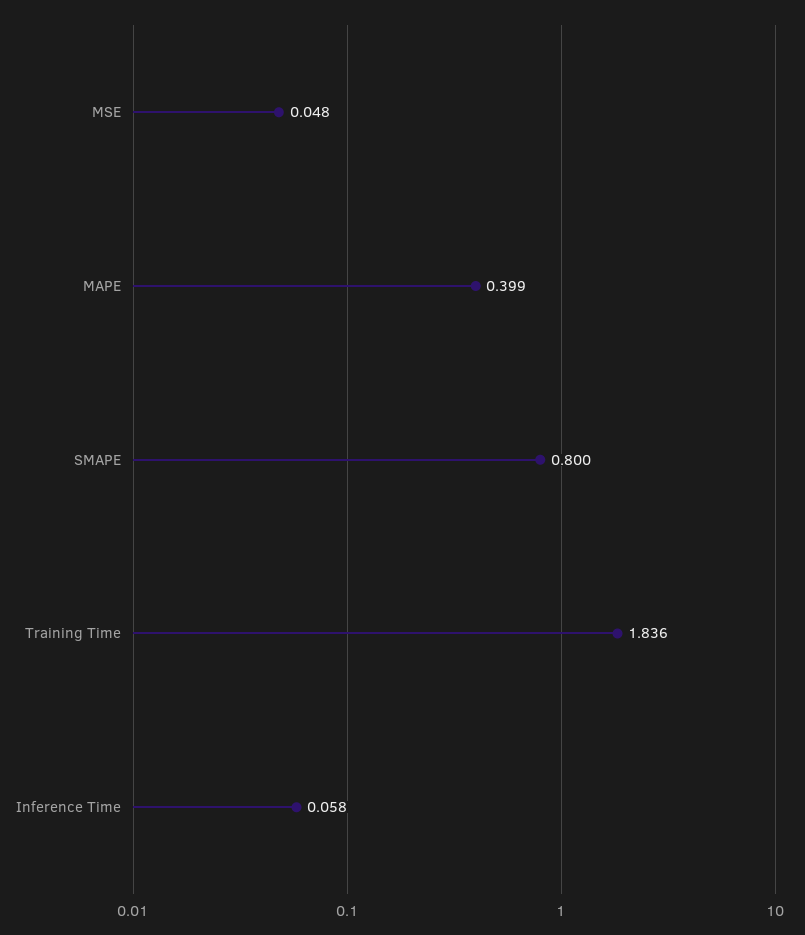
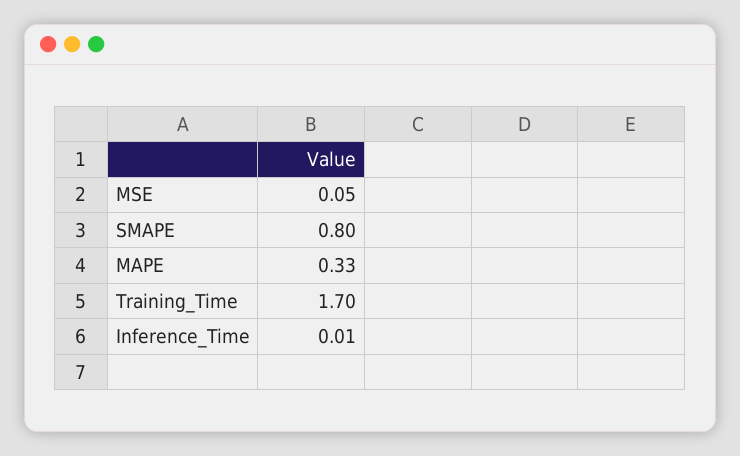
  {
    "MSE": 0.048,
-   "MAPE": 0.399,
+   "MAPE": 0.33,
    "SMAPE": 0.8,
-   "Training Time": 1.836,
+   "Training Time": 1.7,
-   "Inference Time": 0.058
+   "Inference Time": 0.01
  }

